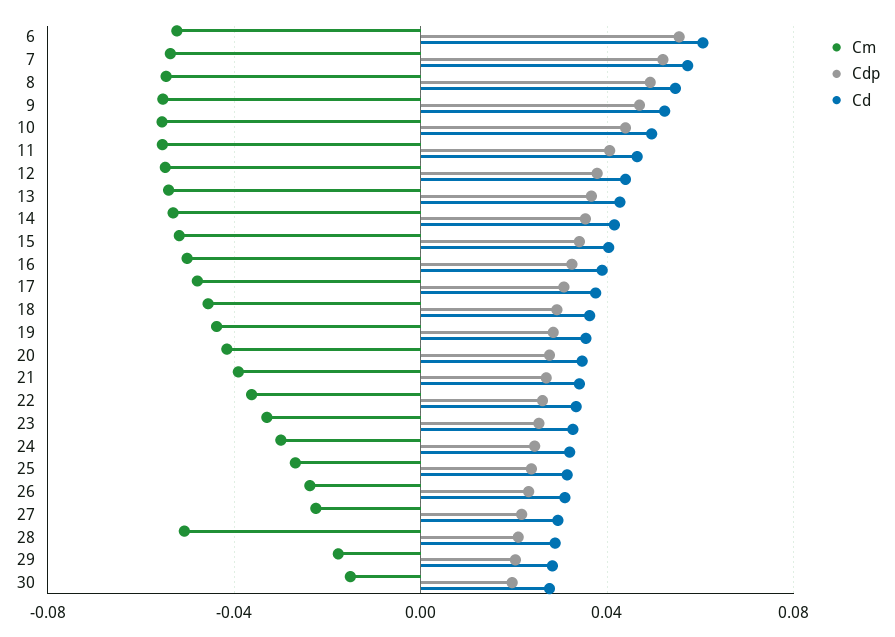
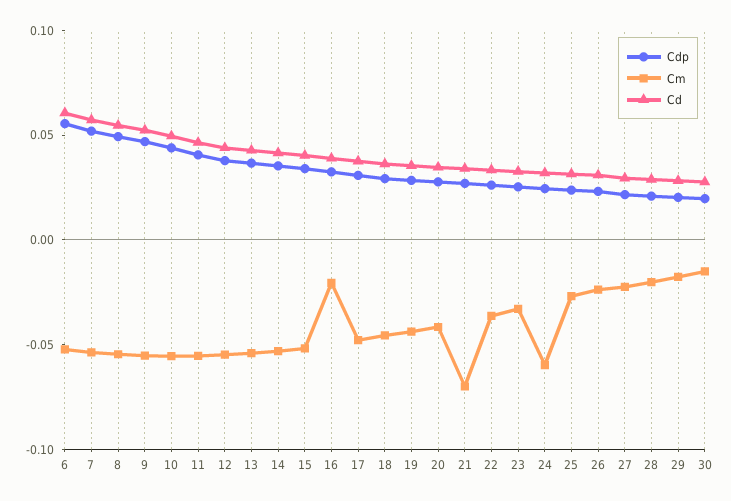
  {
    "Cm": {
      "6": -0.05,
      "7": -0.055,
      "8": -0.055,
      "9": -0.055,
      "10": -0.055,
      "11": -0.055,
      "12": -0.055,
      "13": -0.055,
      "14": -0.055,
      "15": -0.05,
-     "16": -0.05,
+     "16": -0.02,
      "17": -0.05,
      "18": -0.045,
      "19": -0.045,
      "20": -0.04,
-     "21": -0.04,
+     "21": -0.07,
      "22": -0.035,
      "23": -0.035,
-     "24": -0.03,
+     "24": -0.06,
      "25": -0.025,
      "26": -0.025,
      "27": -0.025,
-     "28": -0.05,
+     "28": -0.02,
      "29": -0.02,
      "30": -0.015
    },
    "Cdp": {
      "6": 0.055,
      "7": 0.05,
      "8": 0.05,
      "9": 0.045,
      "10": 0.045,
      "11": 0.04,
      "12": 0.04,
      "13": 0.035,
      "14": 0.035,
      "15": 0.035,
      "16": 0.03,
      "17": 0.03,
      "18": 0.03,
      "19": 0.03,
      "20": 0.03,
      "21": 0.025,
      "22": 0.025,
      "23": 0.025,
      "24": 0.025,
      "25": 0.025,
      "26": 0.025,
      "27": 0.02,
      "28": 0.02,
      "29": 0.02,
      "30": 0.02
    },
    "Cd": {
      "6": 0.06,
      "7": 0.055,
      "8": 0.055,
      "9": 0.05,
      "10": 0.05,
      "11": 0.045,
      "12": 0.045,
      "13": 0.045,
      "14": 0.04,
      "15": 0.04,
      "16": 0.04,
      "17": 0.04,
      "18": 0.035,
      "19": 0.035,
      "20": 0.035,
      "21": 0.035,
      "22": 0.035,
      "23": 0.035,
      "24": 0.03,
      "25": 0.03,
      "26": 0.03,
      "27": 0.03,
      "28": 0.03,
      "29": 0.03,
      "30": 0.03
    }
  }

